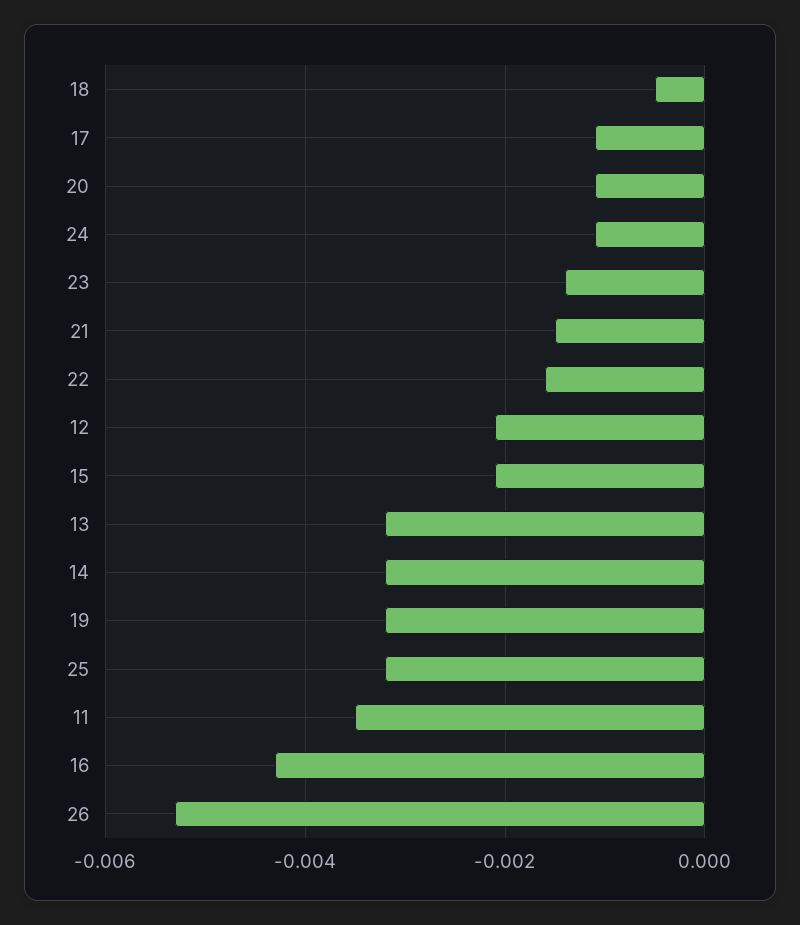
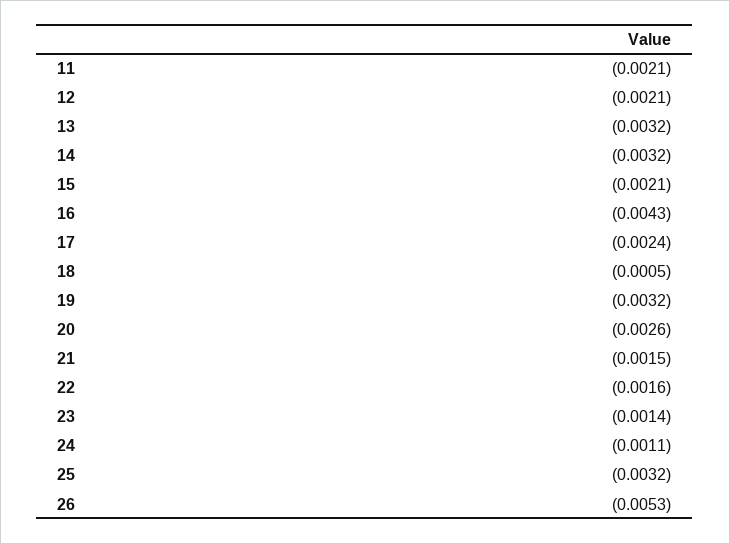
  {
    "18": -0.0005,
-   "17": -0.001,
+   "17": -0.0024,
-   "20": -0.001,
+   "20": -0.0026,
    "24": -0.0011,
    "23": -0.0014,
    "21": -0.0015,
    "22": -0.0016,
    "12": -0.0021,
    "15": -0.0021,
    "13": -0.0032,
    "14": -0.0032,
    "19": -0.0032,
    "25": -0.0032,
-   "11": -0.0035,
+   "11": -0.0021,
    "16": -0.0043,
    "26": -0.0053
  }

